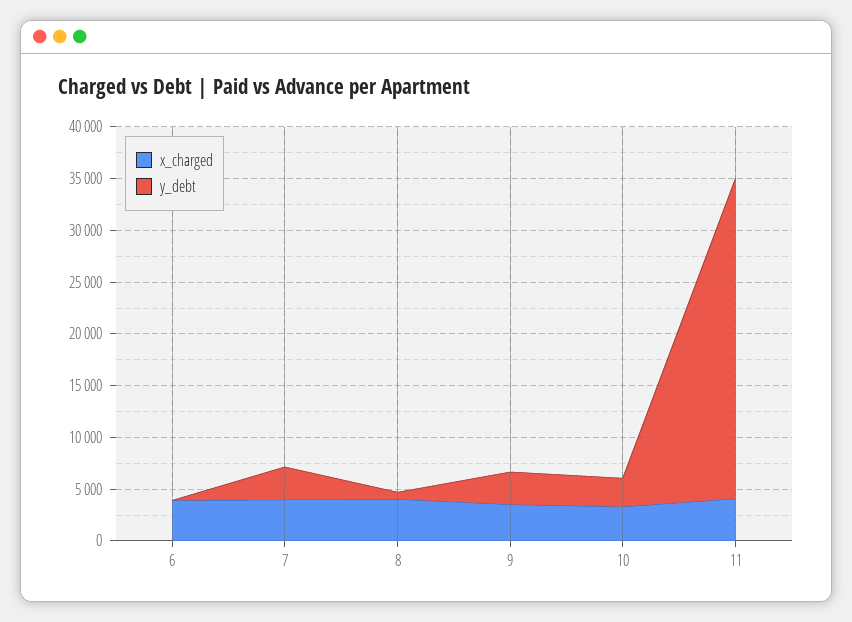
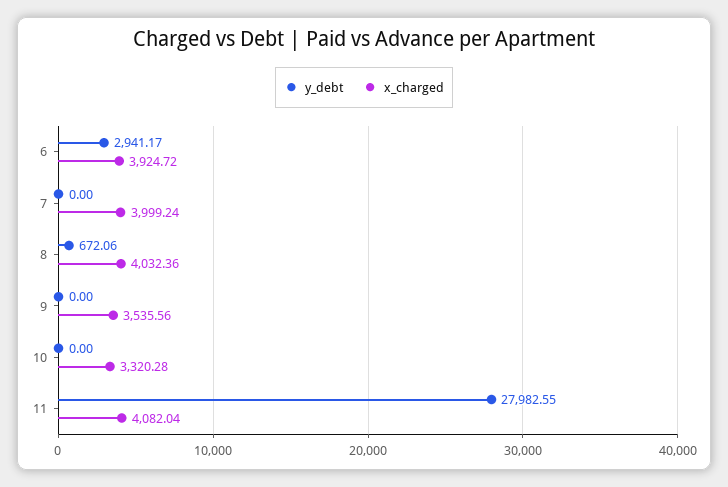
  {
    "x_charged": {
      "6": 3924.72,
      "7": 3999.24,
      "8": 4032.36,
      "9": 3535.56,
      "10": 3320.28,
      "11": 4082.04
    },
    "y_debt": {
-     "6": 0,
+     "6": 2941.17,
-     "7": 3000,
+     "7": 0,
      "8": 672.06,
-     "9": 3000,
+     "9": 0,
-     "10": 3000,
+     "10": 0,
-     "11": 31000
+     "11": 27982.55
    }
  }

